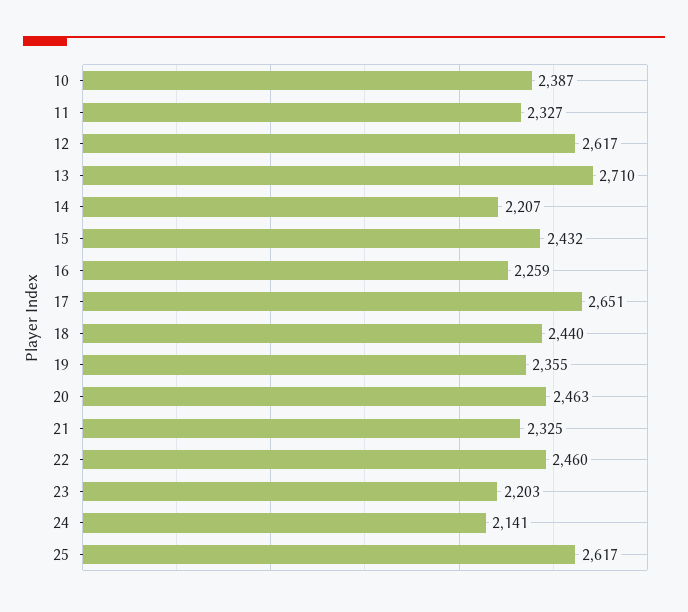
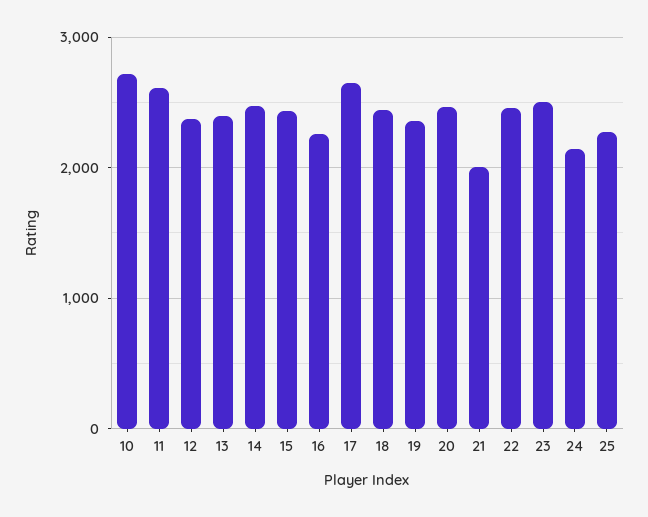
  {
-   "10": 2387,
+   "10": 2700,
-   "11": 2327,
+   "11": 2600,
-   "12": 2617,
+   "12": 2400,
-   "13": 2710,
+   "13": 2400,
-   "14": 2207,
+   "14": 2500,
    "15": 2432,
    "16": 2259,
    "17": 2651,
    "18": 2440,
    "19": 2355,
    "20": 2463,
-   "21": 2325,
+   "21": 2000,
    "22": 2460,
-   "23": 2203,
+   "23": 2500,
    "24": 2141,
-   "25": 2617
+   "25": 2300
  }

